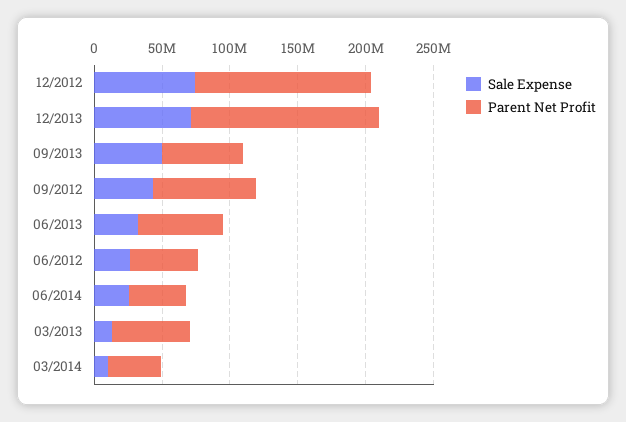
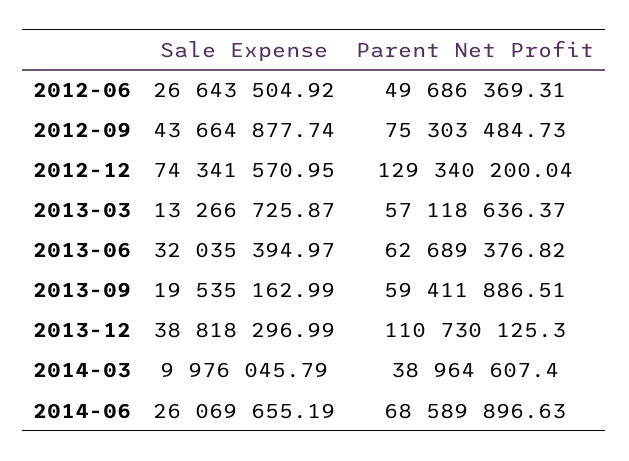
  {
    "Sale Expense": {
      "12/2012": 74341570.95,
-     "12/2013": 70000000,
+     "12/2013": 38818296.99,
-     "09/2013": 50000000,
+     "09/2013": 19535162.99,
      "09/2012": 43664877.74,
      "06/2013": 32035394.97,
      "06/2012": 26643504.92,
      "06/2014": 26069655.19,
      "03/2013": 13266725.87,
      "03/2014": 9976045.79
    },
    "Parent Net Profit": {
      "12/2012": 129340200.04,
-     "12/2013": 140000000,
+     "12/2013": 110730125.3,
      "09/2013": 59411886.51,
      "09/2012": 75303484.73,
      "06/2013": 62689376.82,
      "06/2012": 49686369.31,
-     "06/2014": 40000000,
+     "06/2014": 68589896.63,
      "03/2013": 57118636.37,
      "03/2014": 38964607.4
    }
  }

